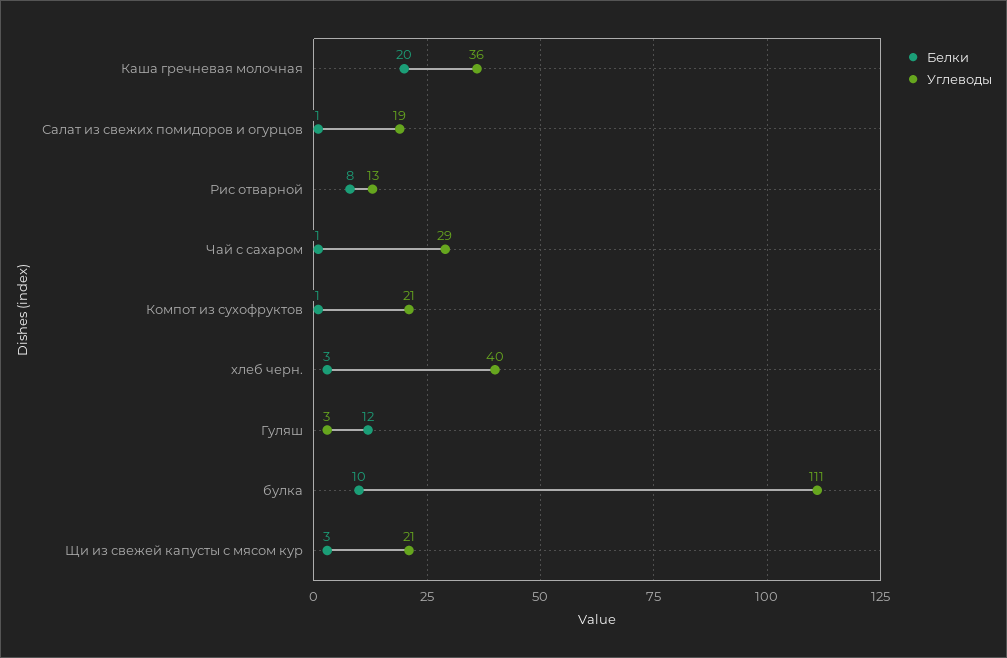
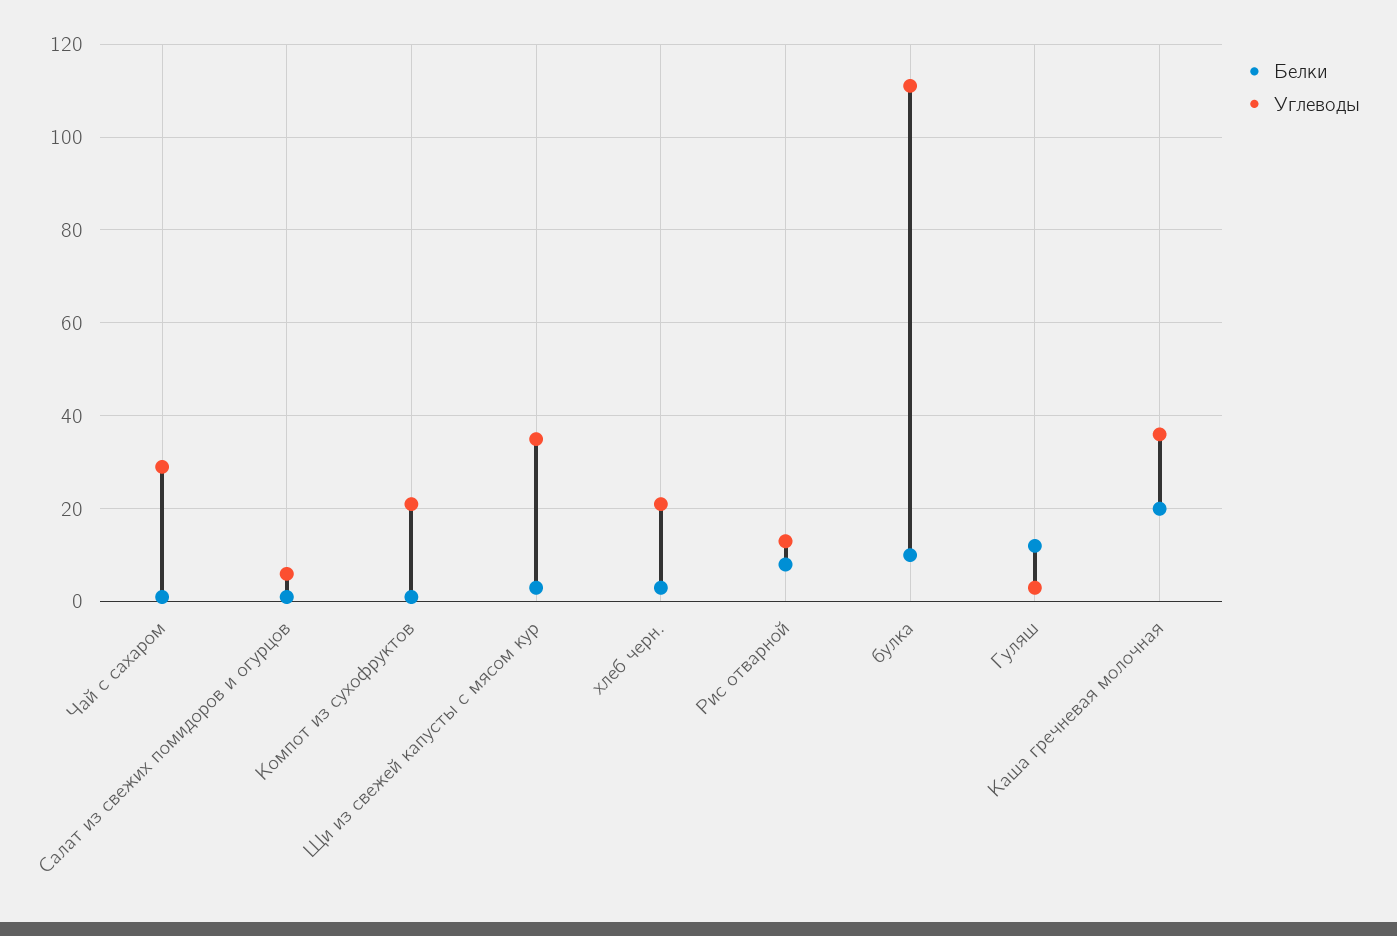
  {
    "Белки": {
      "Каша гречневая молочная": 20,
      "Салат из свежих помидоров и огурцов": 1,
      "Рис отварной": 8,
      "Чай с сахаром": 1,
      "Компот из сухофруктов": 1,
      "хлеб черн.": 3,
      "Гуляш": 12,
      "булка": 10,
      "Щи из свежей капусты с мясом кур": 3
    },
    "Углеводы": {
      "Каша гречневая молочная": 36,
-     "Салат из свежих помидоров и огурцов": 19,
+     "Салат из свежих помидоров и огурцов": 5,
      "Рис отварной": 13,
      "Чай с сахаром": 29,
      "Компот из сухофруктов": 21,
-     "хлеб черн.": 40,
+     "хлеб черн.": 20,
      "Гуляш": 3,
      "булка": 111,
-     "Щи из свежей капусты с мясом кур": 21
+     "Щи из свежей капусты с мясом кур": 35
    }
  }

